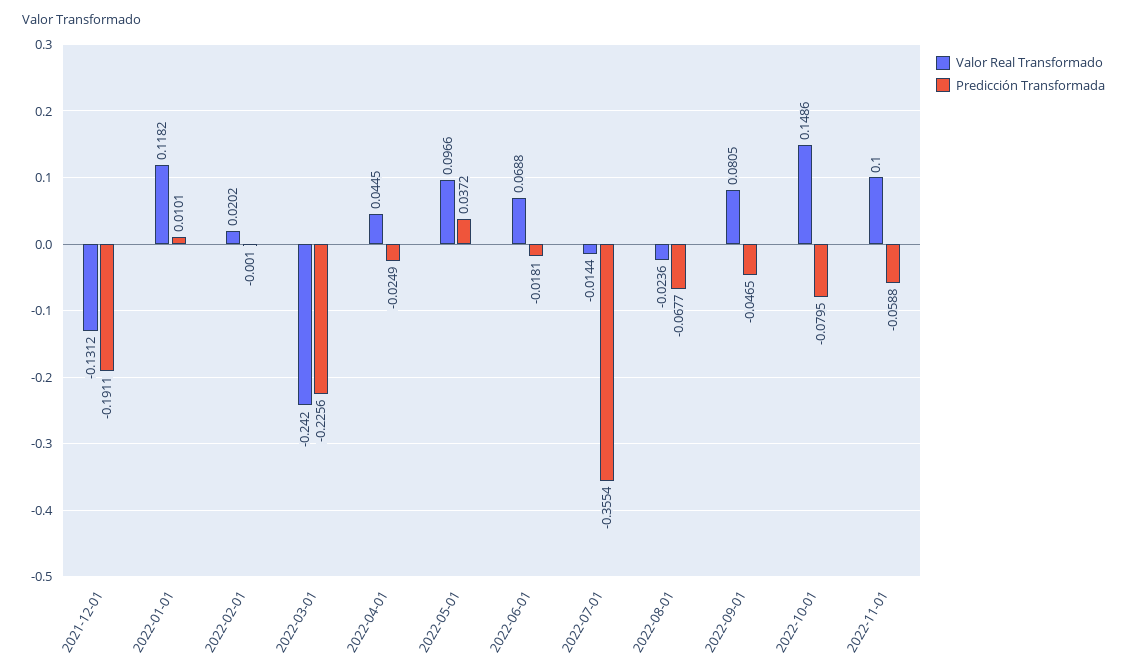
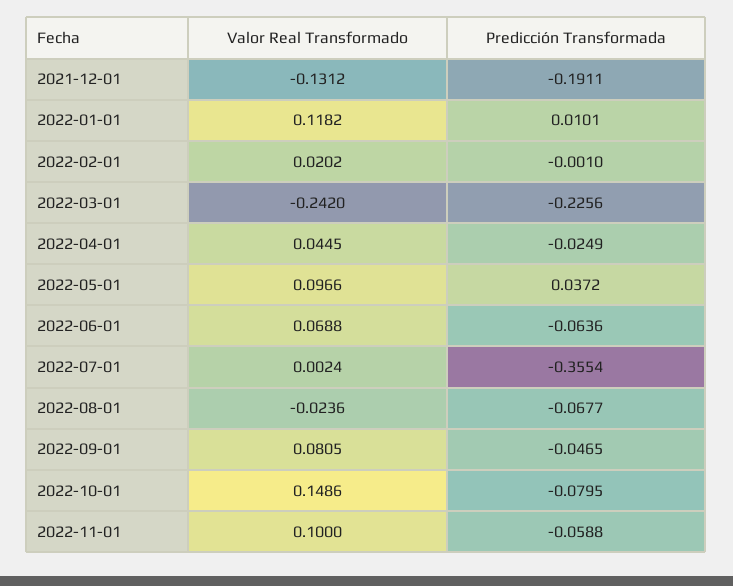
  {
    "Valor Real Transformado": {
      "2021-12-01": -0.1312,
      "2022-01-01": 0.1182,
      "2022-02-01": 0.0202,
      "2022-03-01": -0.242,
      "2022-04-01": 0.0445,
      "2022-05-01": 0.0966,
      "2022-06-01": 0.0688,
-     "2022-07-01": -0.0144,
+     "2022-07-01": 0.0024,
      "2022-08-01": -0.0236,
      "2022-09-01": 0.0805,
      "2022-10-01": 0.1486,
      "2022-11-01": 0.1
    },
    "Predicción Transformada": {
      "2021-12-01": -0.1911,
      "2022-01-01": 0.0101,
      "2022-02-01": -0.001,
      "2022-03-01": -0.2256,
      "2022-04-01": -0.0249,
      "2022-05-01": 0.0372,
-     "2022-06-01": -0.0181,
+     "2022-06-01": -0.0636,
      "2022-07-01": -0.3554,
      "2022-08-01": -0.0677,
      "2022-09-01": -0.0465,
      "2022-10-01": -0.0795,
      "2022-11-01": -0.0588
    }
  }

